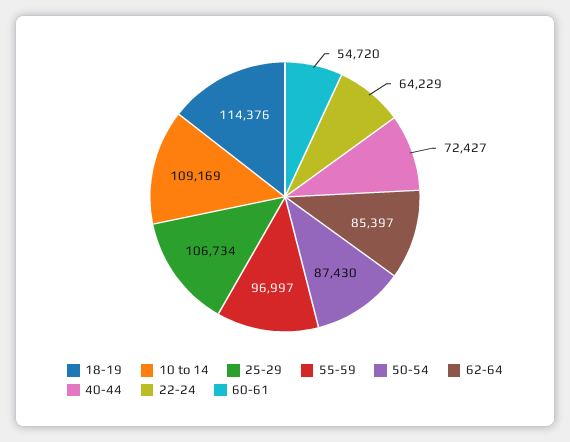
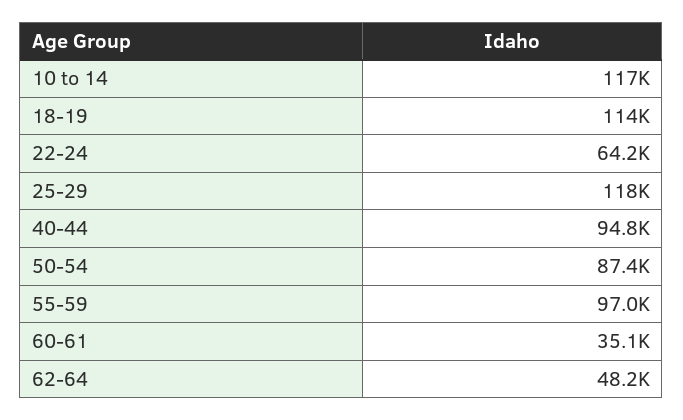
  {
    "18-19": 114376,
-   "10 to 14": 109169,
+   "10 to 14": 117000,
-   "25-29": 106734,
+   "25-29": 118000,
    "55-59": 96997,
    "50-54": 87430,
-   "62-64": 85397,
+   "62-64": 48200,
-   "40-44": 72427,
+   "40-44": 94800,
    "22-24": 64229,
-   "60-61": 54720
+   "60-61": 35100
  }

